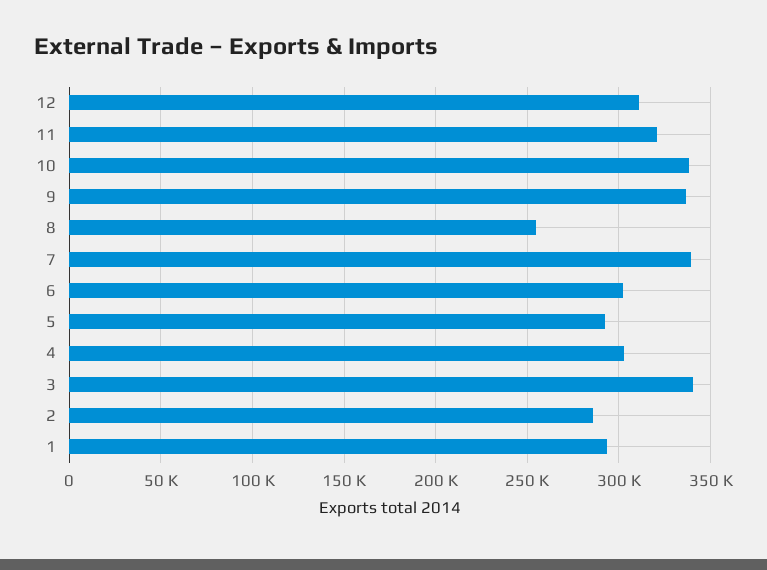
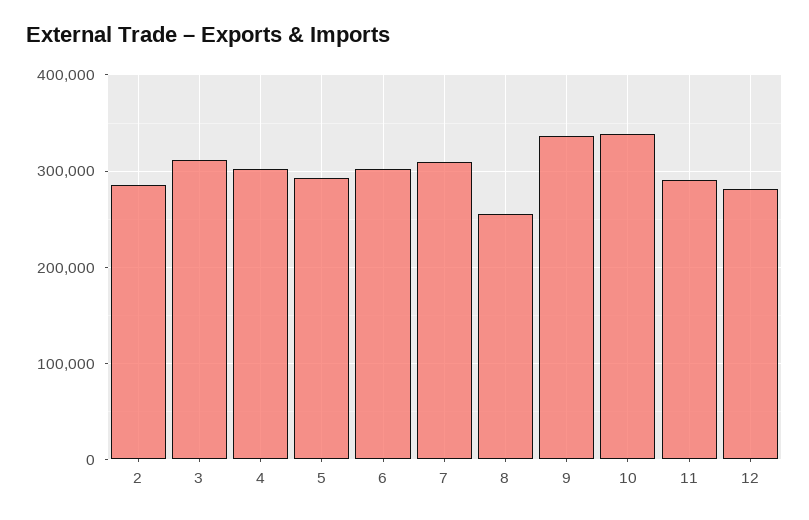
  {
-   "12": 310000,
+   "12": 280000,
-   "11": 320000,
+   "11": 290000,
    "10": 340000,
    "9": 335000,
    "8": 255000,
-   "7": 340000,
+   "7": 310000,
    "6": 300000,
    "5": 295000,
    "4": 305000,
-   "3": 340000,
+   "3": 310000,
-   "2": 285000,
+   "2": 285000
-   "1": 295000
  }

